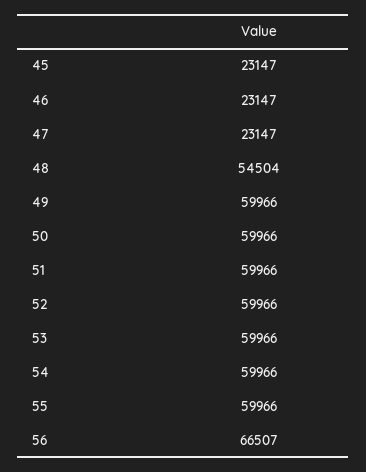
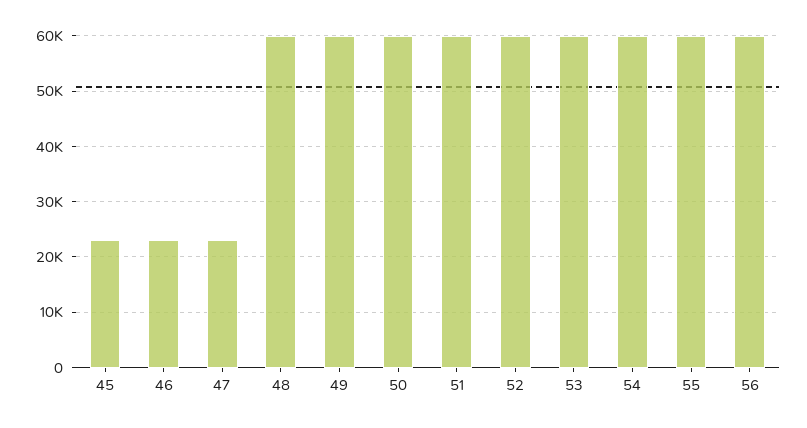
  {
    "45": 23147,
    "46": 23147,
    "47": 23147,
-   "48": 54504,
+   "48": 60000,
    "49": 59966,
    "50": 59966,
    "51": 59966,
    "52": 59966,
    "53": 59966,
    "54": 59966,
    "55": 59966,
-   "56": 66507
+   "56": 60000
  }

